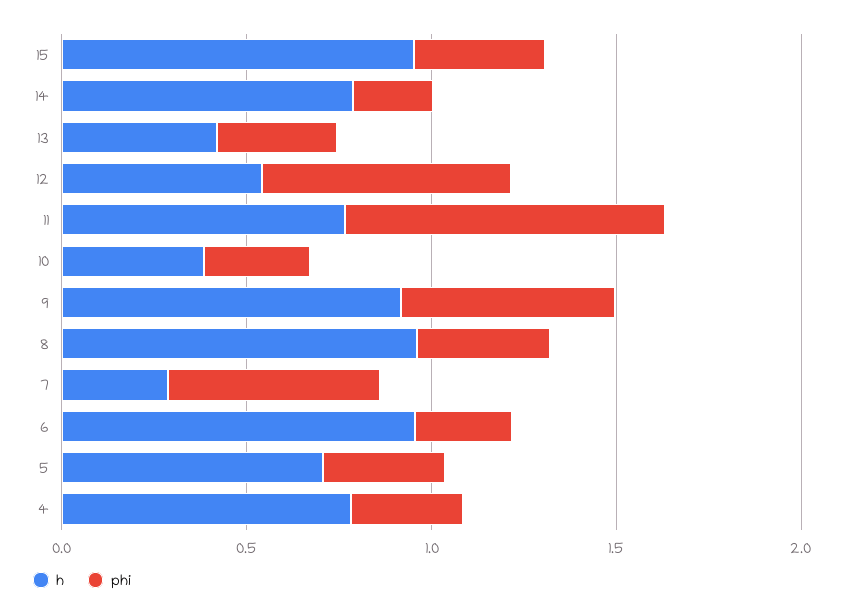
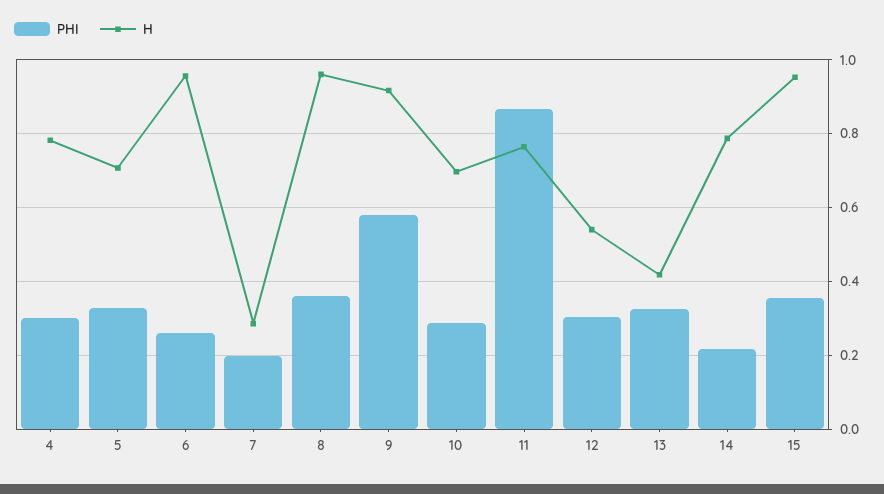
  {
    "h": {
      "15": 0.96,
      "14": 0.78,
      "13": 0.42,
      "12": 0.54,
      "11": 0.76,
-     "10": 0.4,
+     "10": 0.7,
      "9": 0.92,
      "8": 0.96,
      "7": 0.28,
      "6": 0.96,
      "5": 0.7,
      "4": 0.78
    },
    "phi": {
      "15": 0.36,
      "14": 0.22,
      "13": 0.32,
-     "12": 0.7,
+     "12": 0.3,
      "11": 0.86,
      "10": 0.28,
      "9": 0.58,
      "8": 0.36,
-     "7": 0.6,
+     "7": 0.2,
      "6": 0.26,
      "5": 0.32,
      "4": 0.3
    }
  }

